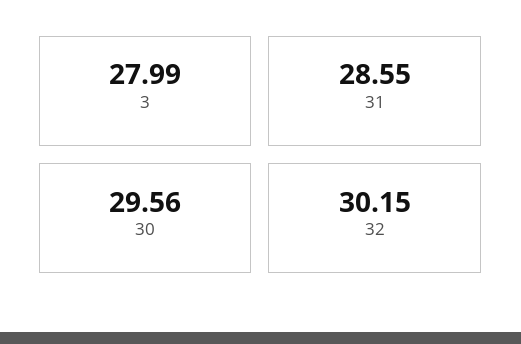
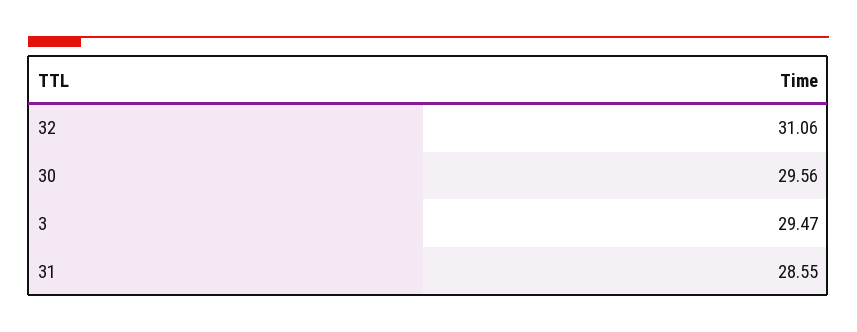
  {
-   "3": 27.99,
+   "3": 29.47,
    "31": 28.55,
    "30": 29.56,
-   "32": 30.15
+   "32": 31.06
  }

